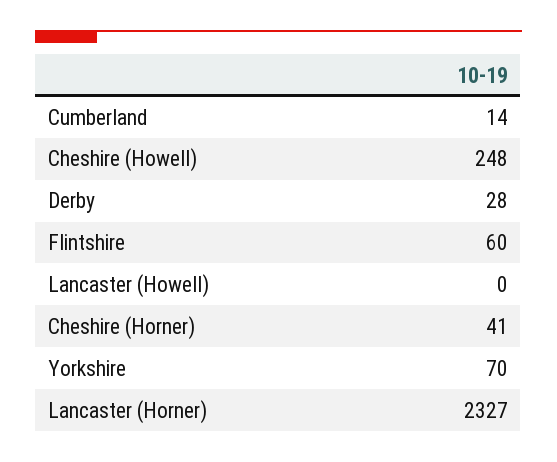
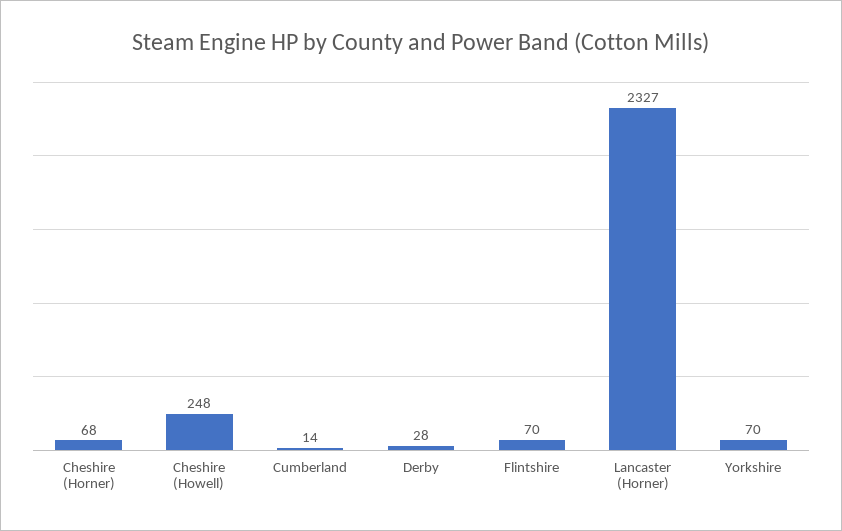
  {
    "Cumberland": 14,
    "Cheshire (Howell)": 248,
    "Derby": 28,
-   "Flintshire": 60,
+   "Flintshire": 70,
-   "Lancaster (Howell)": 0,
-   "Cheshire (Horner)": 41,
+   "Cheshire (Horner)": 68,
    "Yorkshire": 70,
    "Lancaster (Horner)": 2327
  }

